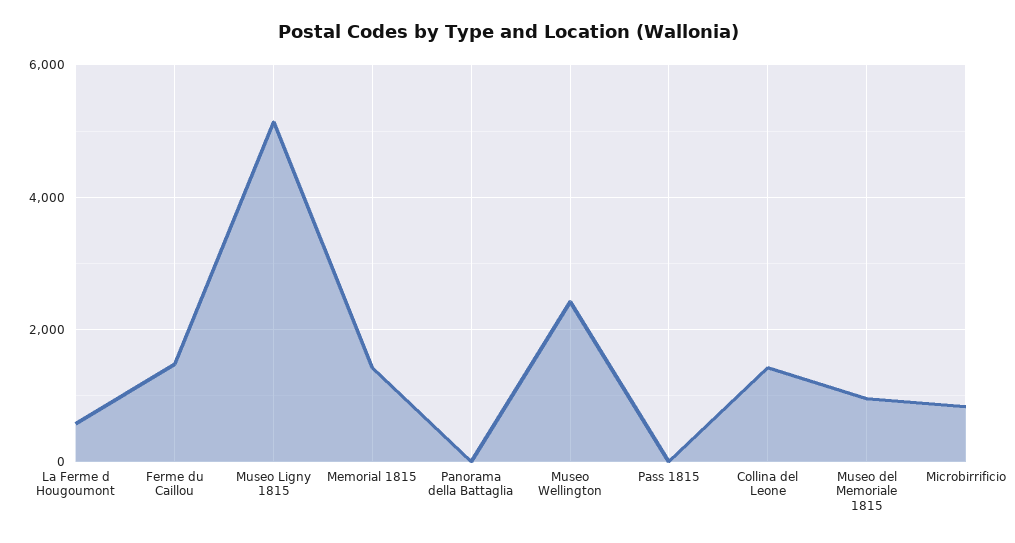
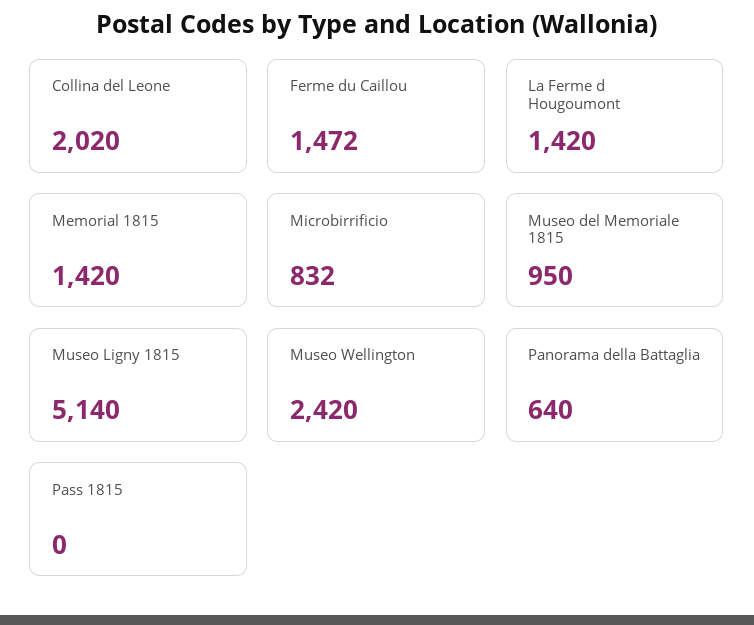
  {
-   "La Ferme d Hougoumont": 600,
+   "La Ferme d Hougoumont": 1420,
    "Ferme du Caillou": 1472,
    "Museo Ligny 1815": 5140,
    "Memorial 1815": 1420,
-   "Panorama della Battaglia": 0,
+   "Panorama della Battaglia": 640,
    "Museo Wellington": 2420,
    "Pass 1815": 0,
-   "Collina del Leone": 1400,
+   "Collina del Leone": 2020,
    "Museo del Memoriale 1815": 950,
    "Microbirrificio": 832
  }

